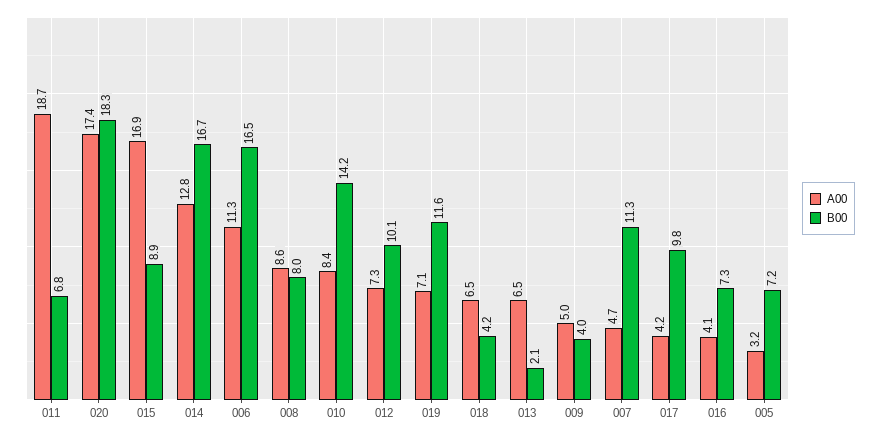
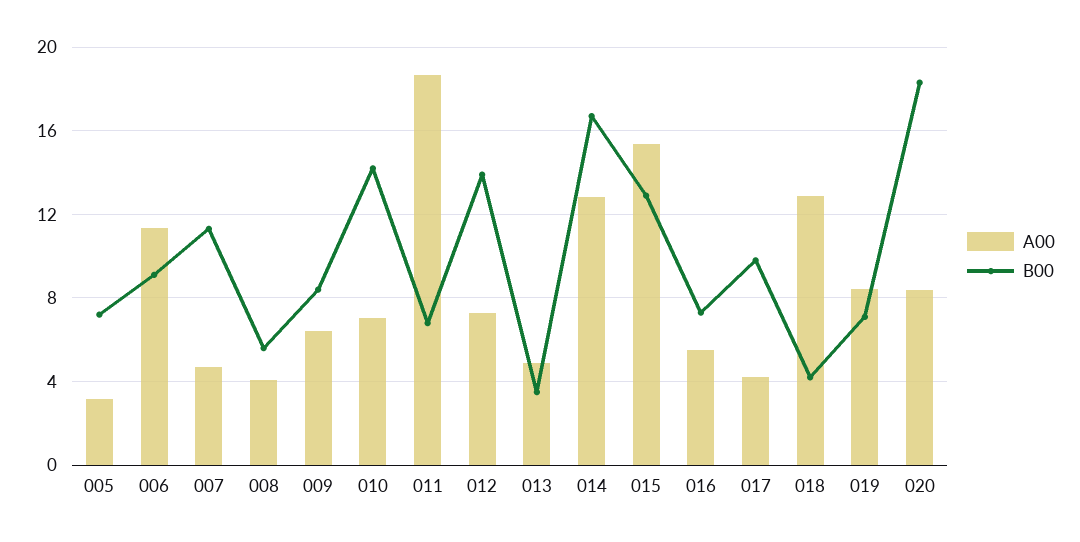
  {
    "A00": {
      "011": 18.7,
-     "020": 17.4,
+     "020": 8.5,
-     "015": 16.9,
+     "015": 15.5,
      "014": 12.8,
      "006": 11.3,
-     "008": 8.6,
+     "008": 4,
-     "010": 8.4,
+     "010": 7,
      "012": 7.3,
-     "019": 7.1,
+     "019": 8.5,
-     "018": 6.5,
+     "018": 13,
-     "013": 6.5,
+     "013": 5,
-     "009": 5,
+     "009": 6.5,
      "007": 4.7,
      "017": 4.2,
-     "016": 4.1,
+     "016": 5.5,
      "005": 3.2
    },
    "B00": {
      "011": 6.8,
      "020": 18.3,
-     "015": 8.9,
+     "015": 13,
      "014": 16.7,
-     "006": 16.5,
+     "006": 9,
-     "008": 8,
+     "008": 5.5,
      "010": 14.2,
-     "012": 10.1,
+     "012": 14,
-     "019": 11.6,
+     "019": 7,
      "018": 4.2,
-     "013": 2.1,
+     "013": 3.5,
-     "009": 4,
+     "009": 8.5,
      "007": 11.3,
      "017": 9.8,
      "016": 7.3,
      "005": 7.2
    }
  }

